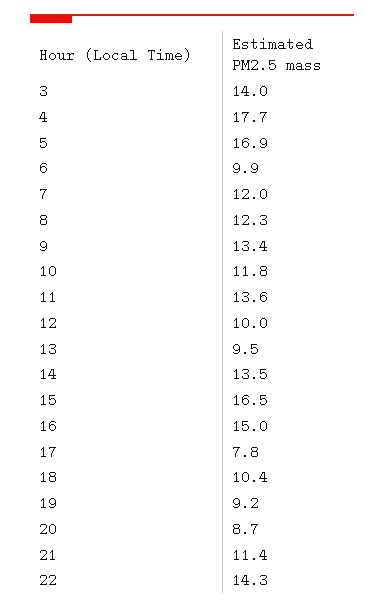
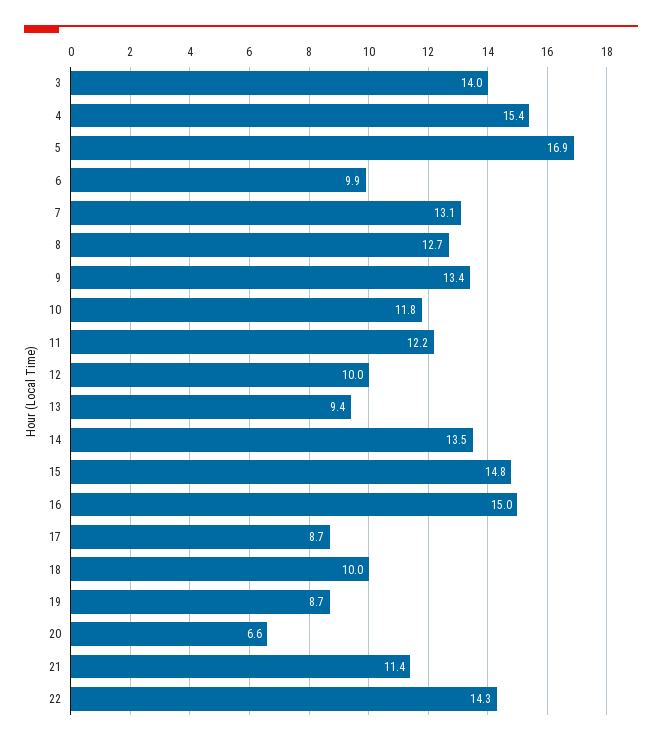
  {
    "3": 14,
-   "4": 17.7,
+   "4": 15.4,
    "5": 16.9,
    "6": 9.9,
-   "7": 12,
+   "7": 13.1,
-   "8": 12.3,
+   "8": 12.7,
    "9": 13.4,
    "10": 11.8,
-   "11": 13.6,
+   "11": 12.2,
    "12": 10,
-   "13": 9.5,
+   "13": 9.4,
    "14": 13.5,
-   "15": 16.5,
+   "15": 14.8,
    "16": 15,
-   "17": 7.8,
+   "17": 8.7,
-   "18": 10.4,
+   "18": 10,
-   "19": 9.2,
+   "19": 8.7,
-   "20": 8.7,
+   "20": 6.6,
    "21": 11.4,
    "22": 14.3
  }

